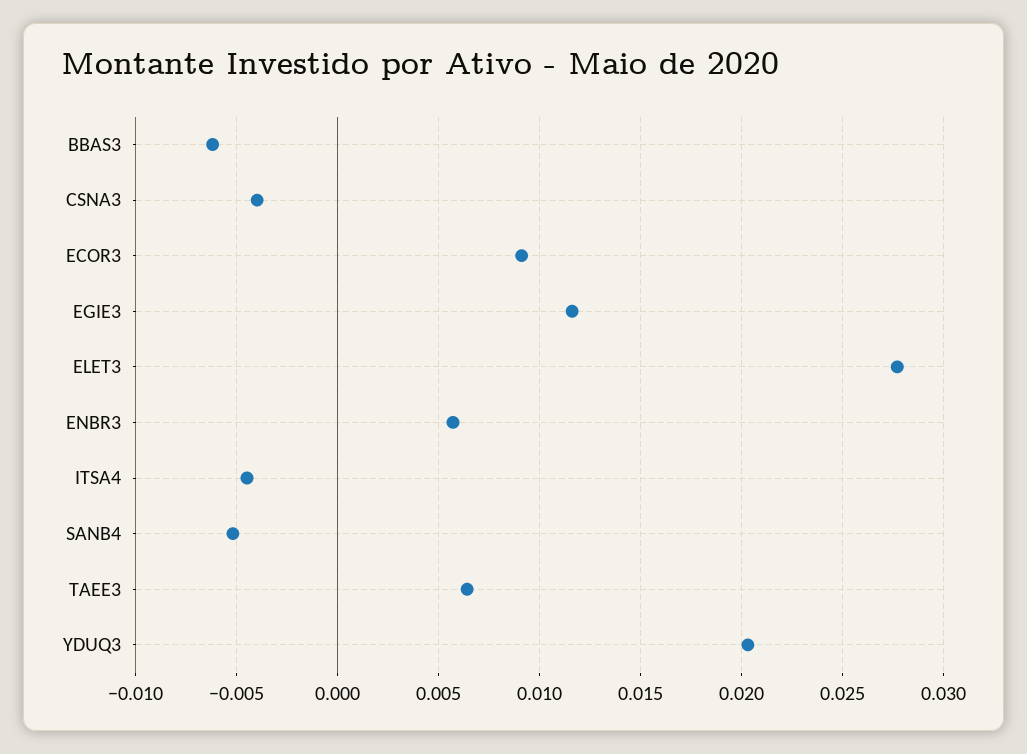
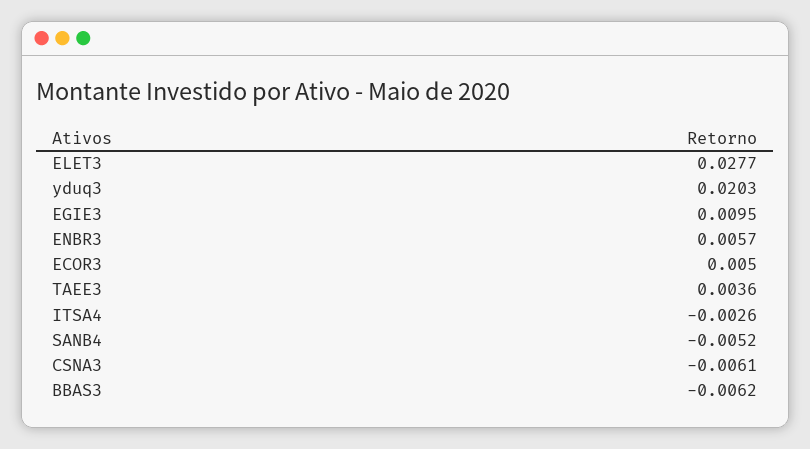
  {
    "BBAS3": -0.0062,
-   "CSNA3": -0.004,
+   "CSNA3": -0.0061,
-   "ECOR3": 0.009,
+   "ECOR3": 0.005,
-   "EGIE3": 0.0115,
+   "EGIE3": 0.0095,
    "ELET3": 0.0277,
    "ENBR3": 0.0057,
-   "ITSA4": -0.0045,
+   "ITSA4": -0.0026,
    "SANB4": -0.0052,
-   "TAEE3": 0.0065,
+   "TAEE3": 0.0036,
    "YDUQ3": 0.0203
  }

